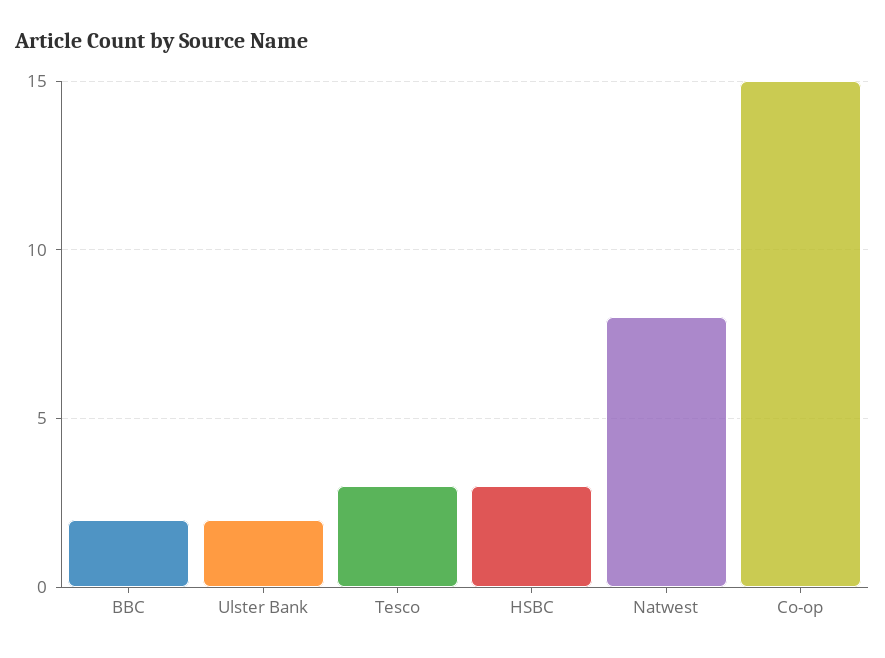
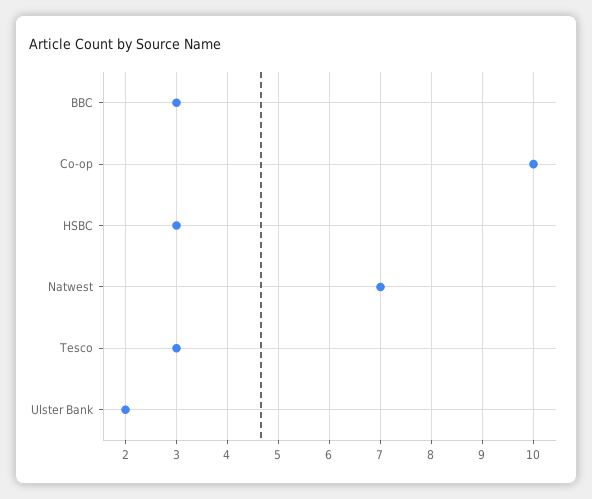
  {
-   "BBC": 2,
+   "BBC": 3,
    "Ulster Bank": 2,
    "Tesco": 3,
    "HSBC": 3,
-   "Natwest": 8,
+   "Natwest": 7,
-   "Co-op": 15
+   "Co-op": 10
  }

